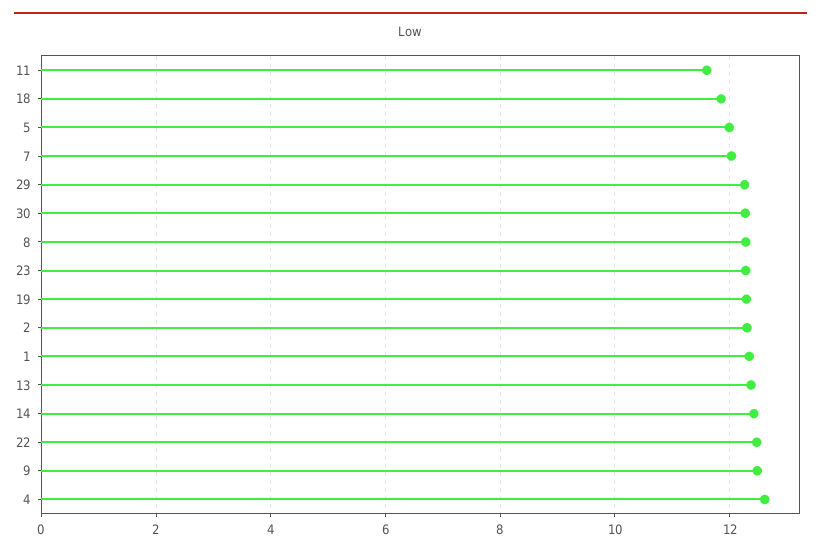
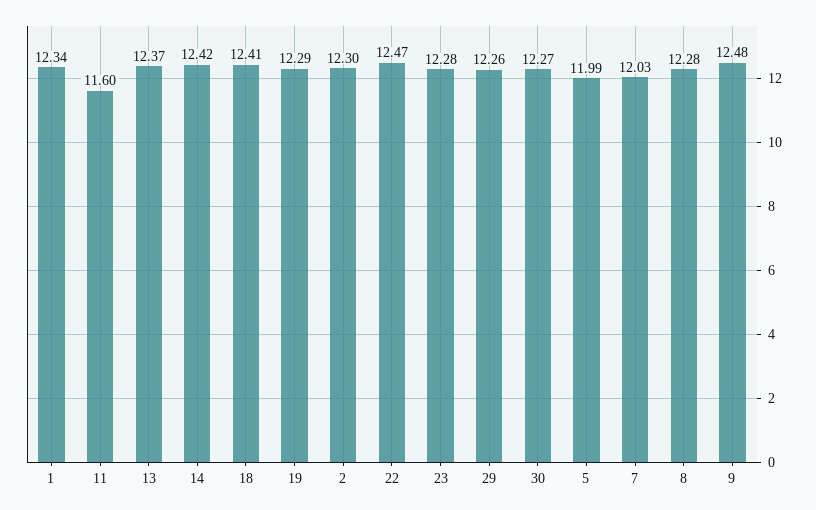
  {
    "11": 11.6,
-   "18": 11.8,
+   "18": 12.41,
    "5": 11.99,
    "7": 12.03,
    "29": 12.26,
    "30": 12.27,
    "8": 12.28,
    "23": 12.28,
    "19": 12.29,
    "2": 12.3,
    "1": 12.34,
    "13": 12.37,
    "14": 12.42,
    "22": 12.47,
-   "9": 12.48,
+   "9": 12.48
-   "4": 12.6
  }

